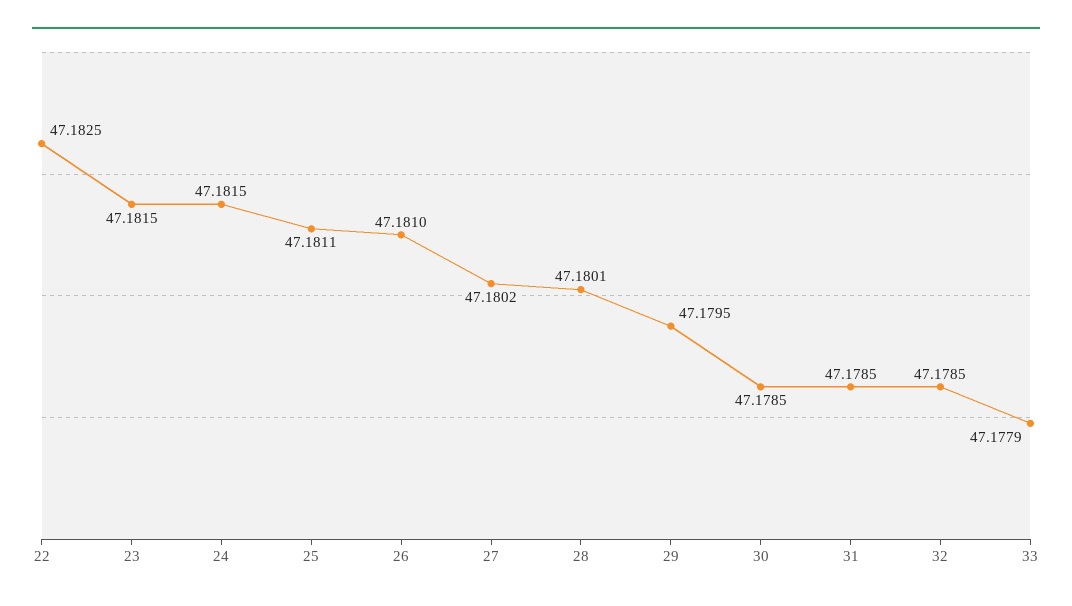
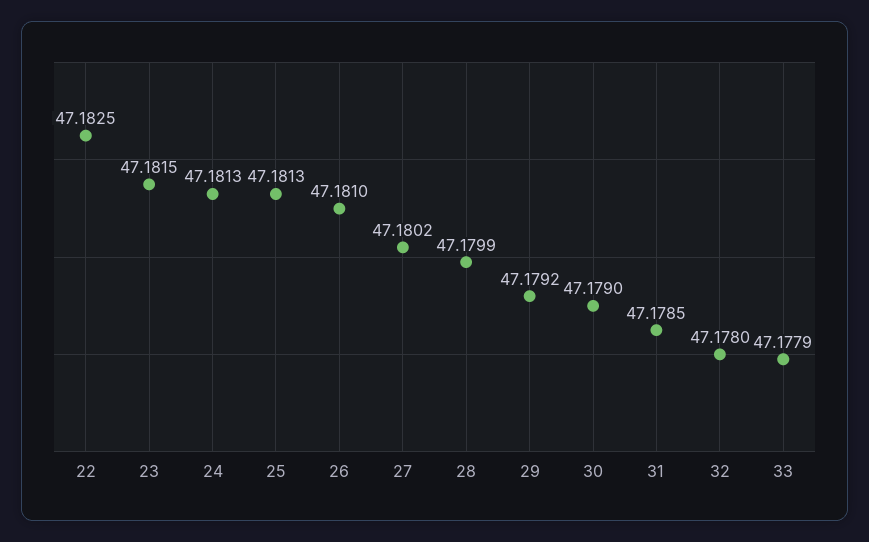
  {
    "22": 47.1825,
    "23": 47.1815,
-   "24": 47.1815,
+   "24": 47.1813,
-   "25": 47.1811,
+   "25": 47.1813,
    "26": 47.181,
    "27": 47.1802,
-   "28": 47.1801,
+   "28": 47.1799,
-   "29": 47.1795,
+   "29": 47.1792,
-   "30": 47.1785,
+   "30": 47.179,
    "31": 47.1785,
-   "32": 47.1785,
+   "32": 47.178,
    "33": 47.1779
  }

